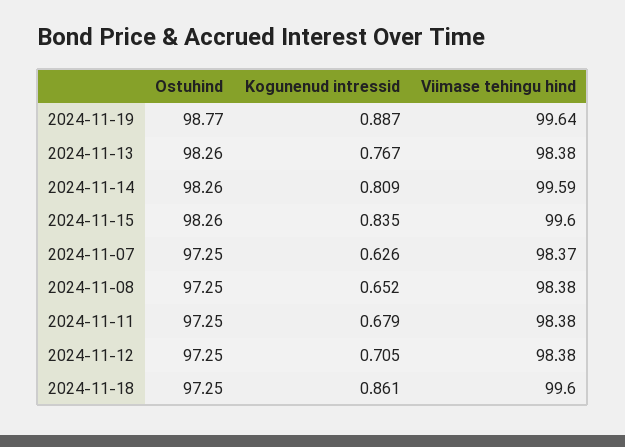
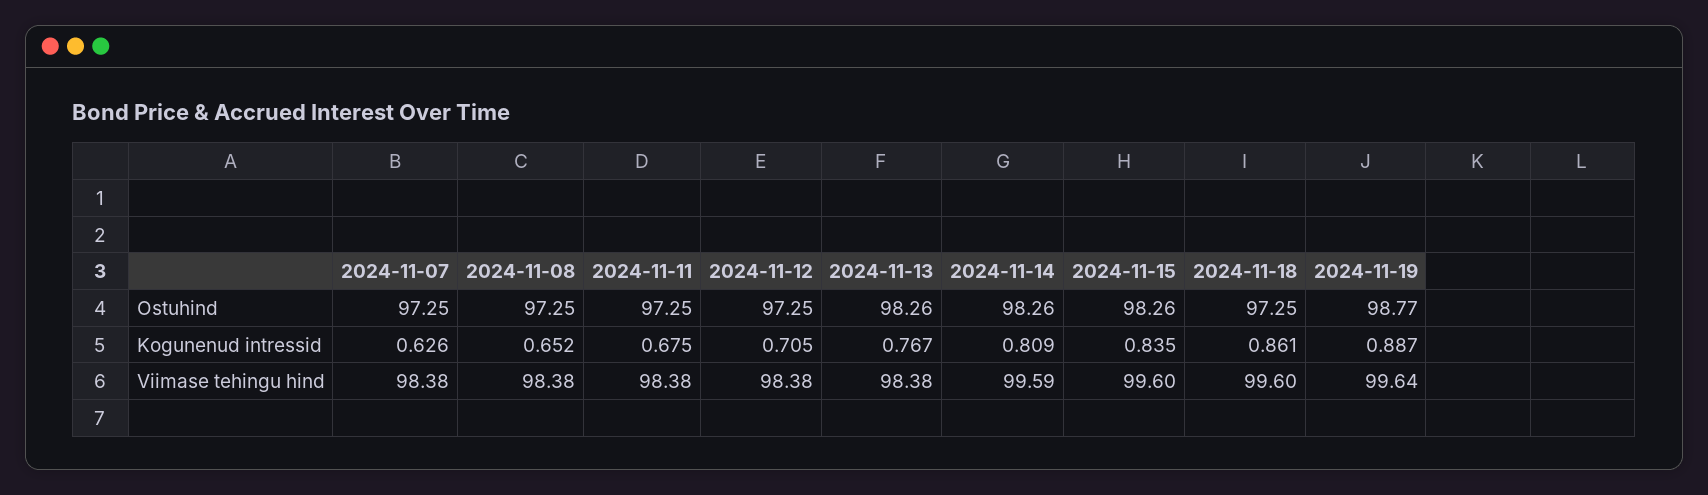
  {
    "Ostuhind": {
      "2024-11-19": 98.77,
      "2024-11-13": 98.26,
      "2024-11-14": 98.26,
      "2024-11-15": 98.26,
      "2024-11-07": 97.25,
      "2024-11-08": 97.25,
      "2024-11-11": 97.25,
      "2024-11-12": 97.25,
      "2024-11-18": 97.25
    },
    "Kogunenud intressid": {
      "2024-11-19": 0.887,
      "2024-11-13": 0.767,
      "2024-11-14": 0.809,
      "2024-11-15": 0.835,
      "2024-11-07": 0.626,
      "2024-11-08": 0.652,
-     "2024-11-11": 0.679,
+     "2024-11-11": 0.675,
      "2024-11-12": 0.705,
      "2024-11-18": 0.861
    },
    "Viimase tehingu hind": {
      "2024-11-19": 99.64,
      "2024-11-13": 98.38,
      "2024-11-14": 99.59,
      "2024-11-15": 99.6,
-     "2024-11-07": 98.37,
+     "2024-11-07": 98.38,
      "2024-11-08": 98.38,
      "2024-11-11": 98.38,
      "2024-11-12": 98.38,
      "2024-11-18": 99.6
    }
  }

